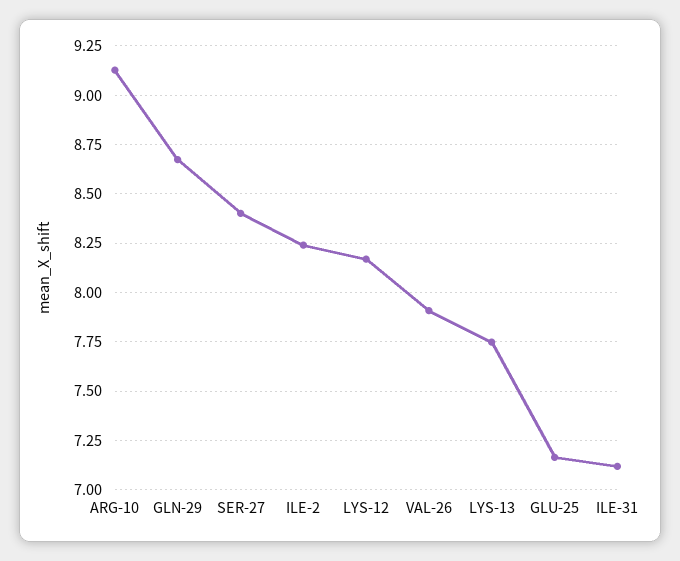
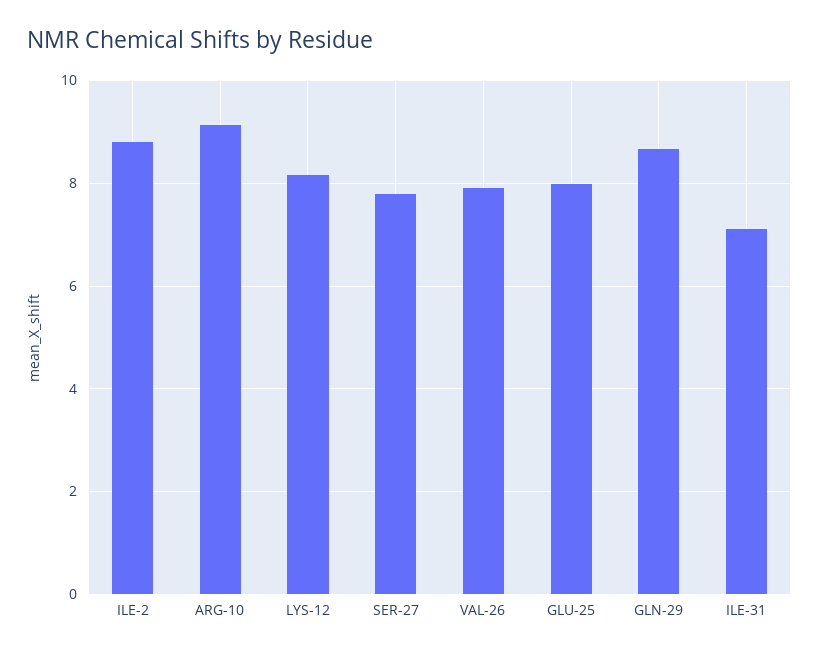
  {
    "ARG-10": 9.15,
    "GLN-29": 8.65,
-   "SER-27": 8.4,
+   "SER-27": 7.8,
-   "ILE-2": 8.25,
+   "ILE-2": 8.8,
    "LYS-12": 8.15,
    "VAL-26": 7.9,
-   "LYS-13": 7.75,
-   "GLU-25": 7.15,
+   "GLU-25": 8,
    "ILE-31": 7.1
  }

